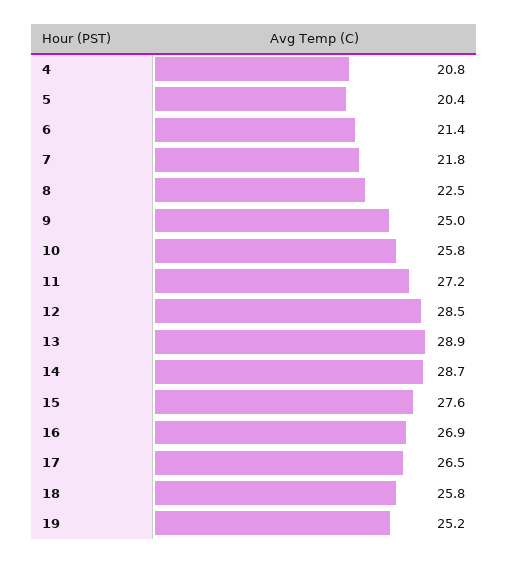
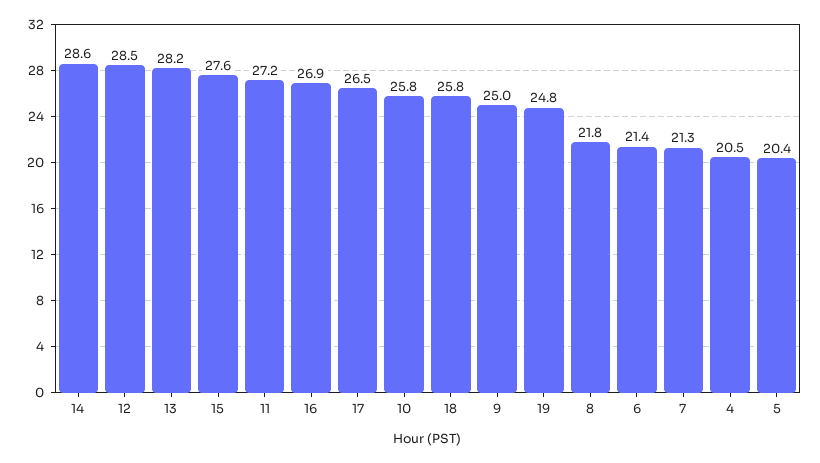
  {
-   "4": 20.8,
+   "4": 20.5,
    "5": 20.4,
    "6": 21.4,
-   "7": 21.8,
+   "7": 21.3,
-   "8": 22.5,
+   "8": 21.8,
    "9": 25,
    "10": 25.8,
    "11": 27.2,
    "12": 28.5,
-   "13": 28.9,
+   "13": 28.2,
-   "14": 28.7,
+   "14": 28.6,
    "15": 27.6,
    "16": 26.9,
    "17": 26.5,
    "18": 25.8,
-   "19": 25.2
+   "19": 24.8
  }

